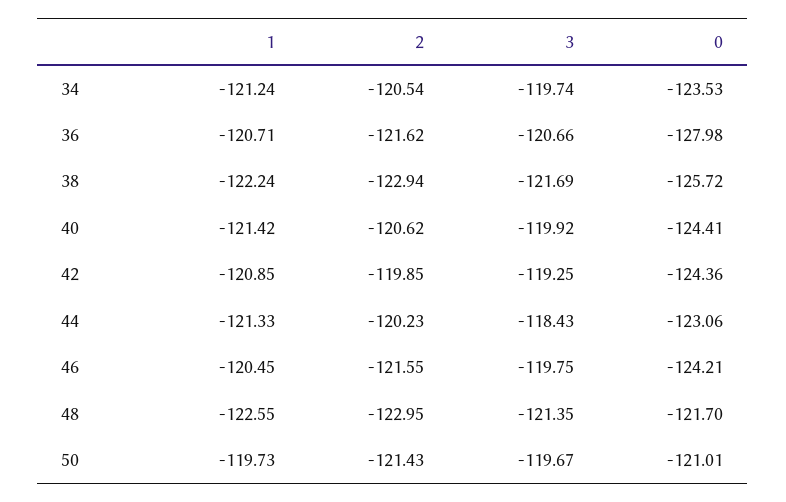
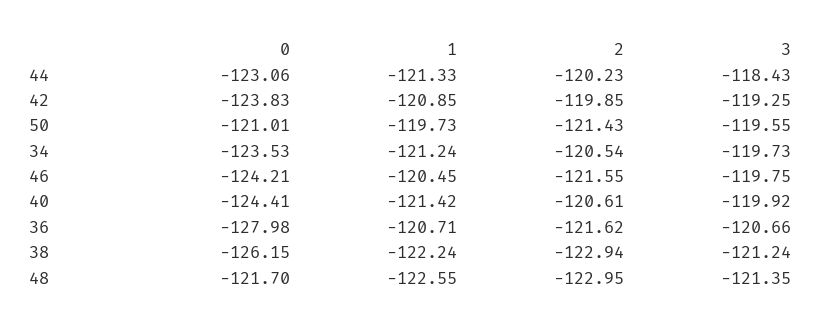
  {
    "1": {
      "34": -121.24,
      "36": -120.71,
      "38": -122.24,
      "40": -121.42,
      "42": -120.85,
      "44": -121.33,
      "46": -120.45,
      "48": -122.55,
      "50": -119.73
    },
    "2": {
      "34": -120.54,
      "36": -121.62,
      "38": -122.94,
-     "40": -120.62,
+     "40": -120.61,
      "42": -119.85,
      "44": -120.23,
      "46": -121.55,
      "48": -122.95,
      "50": -121.43
    },
    "3": {
-     "34": -119.74,
+     "34": -119.73,
      "36": -120.66,
-     "38": -121.69,
+     "38": -121.24,
      "40": -119.92,
      "42": -119.25,
      "44": -118.43,
      "46": -119.75,
      "48": -121.35,
-     "50": -119.67
+     "50": -119.55
    },
    "0": {
      "34": -123.53,
      "36": -127.98,
-     "38": -125.72,
+     "38": -126.15,
      "40": -124.41,
-     "42": -124.36,
+     "42": -123.83,
      "44": -123.06,
      "46": -124.21,
      "48": -121.7,
      "50": -121.01
    }
  }

